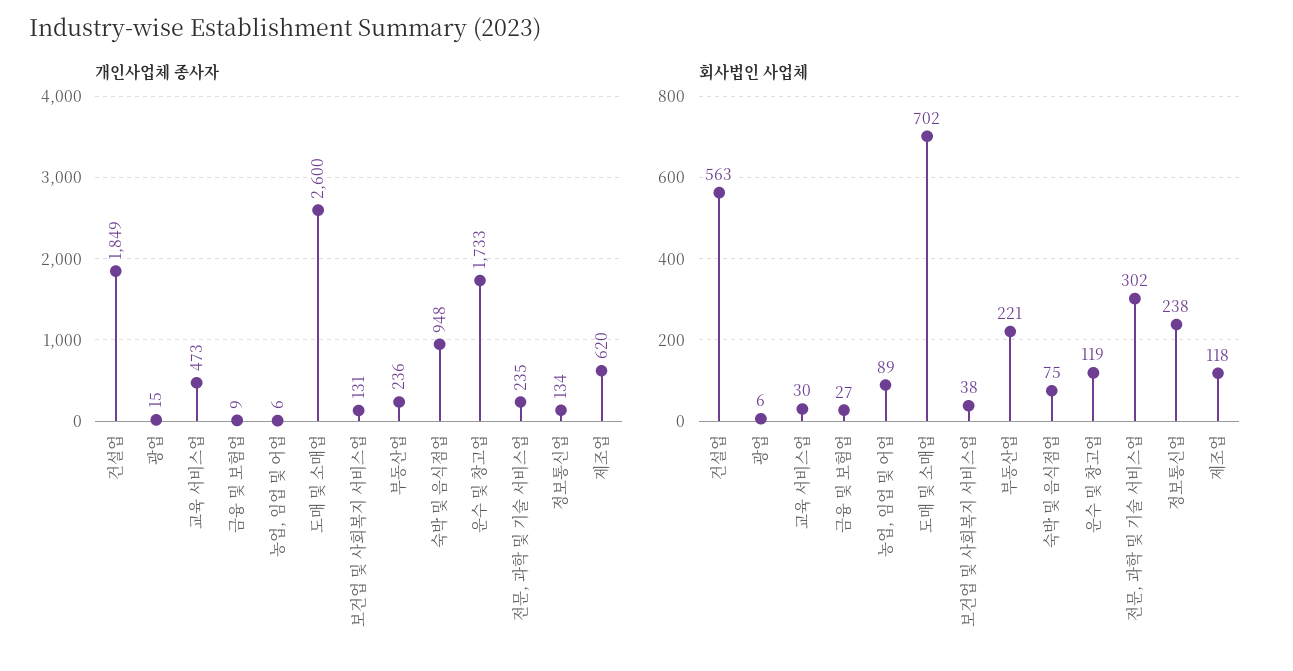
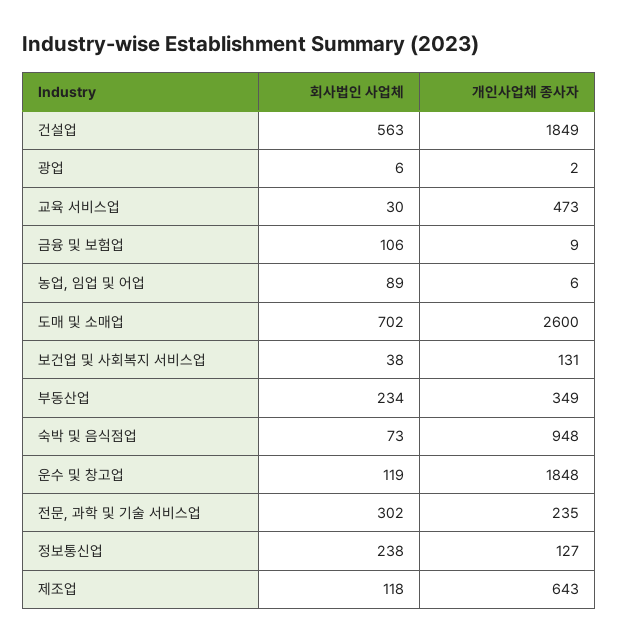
  {
    "개인사업체 종사자": {
      "건설업": 1849,
-     "광업": 15,
+     "광업": 2,
      "교육 서비스업": 473,
      "금융 및 보험업": 9,
      "농업, 임업 및 어업": 6,
      "도매 및 소매업": 2600,
      "보건업 및 사회복지 서비스업": 131,
-     "부동산업": 236,
+     "부동산업": 349,
      "숙박 및 음식점업": 948,
-     "운수 및 창고업": 1733,
+     "운수 및 창고업": 1848,
      "전문, 과학 및 기술 서비스업": 235,
-     "정보통신업": 134,
+     "정보통신업": 127,
-     "제조업": 620
+     "제조업": 643
    },
    "회사법인 사업체": {
      "건설업": 563,
      "광업": 6,
      "교육 서비스업": 30,
-     "금융 및 보험업": 27,
+     "금융 및 보험업": 106,
      "농업, 임업 및 어업": 89,
      "도매 및 소매업": 702,
      "보건업 및 사회복지 서비스업": 38,
-     "부동산업": 221,
+     "부동산업": 234,
-     "숙박 및 음식점업": 75,
+     "숙박 및 음식점업": 73,
      "운수 및 창고업": 119,
      "전문, 과학 및 기술 서비스업": 302,
      "정보통신업": 238,
      "제조업": 118
    }
  }

